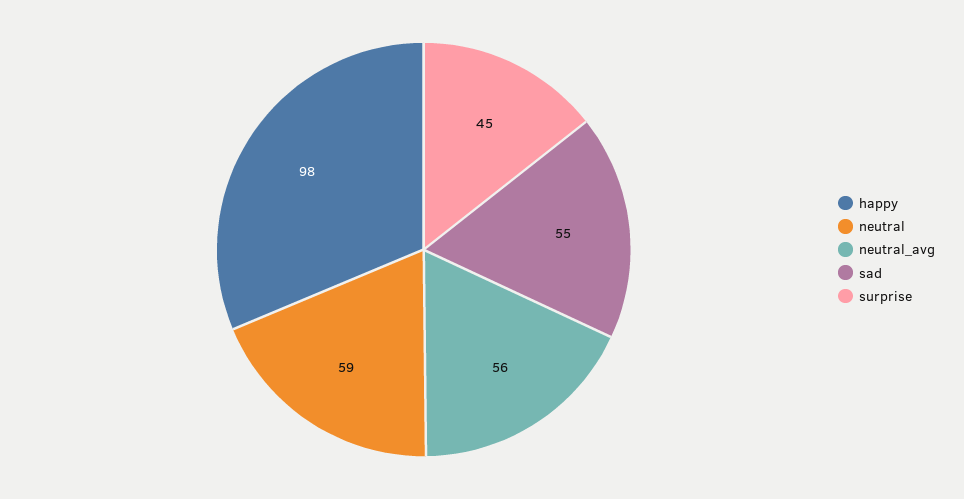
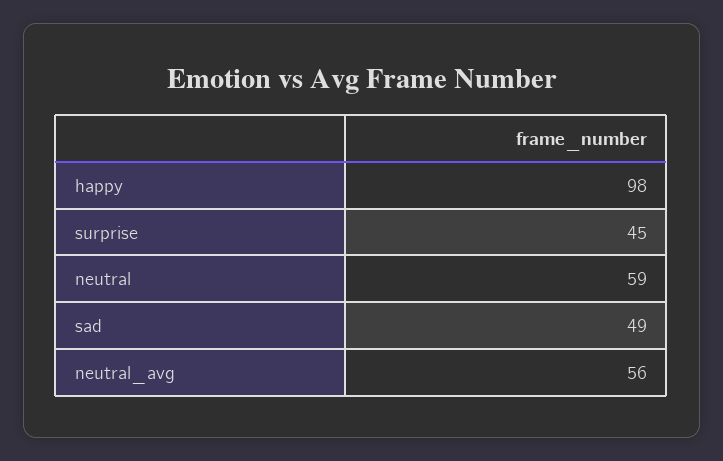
  {
    "happy": 98,
    "neutral": 59,
    "neutral_avg": 56,
-   "sad": 55,
+   "sad": 49,
    "surprise": 45
  }

